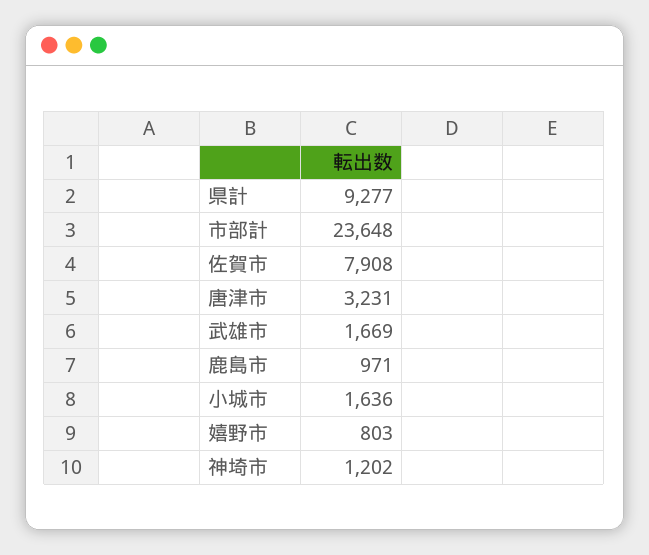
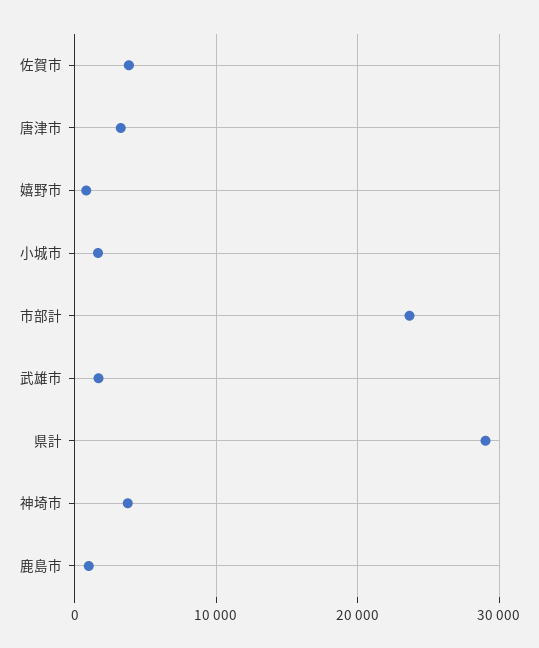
  {
-   "県計": 9277,
+   "県計": 29000,
    "市部計": 23648,
-   "佐賀市": 7908,
+   "佐賀市": 4000,
    "唐津市": 3231,
    "武雄市": 1669,
    "鹿島市": 971,
    "小城市": 1636,
    "嬉野市": 803,
-   "神埼市": 1202
+   "神埼市": 4000
  }

